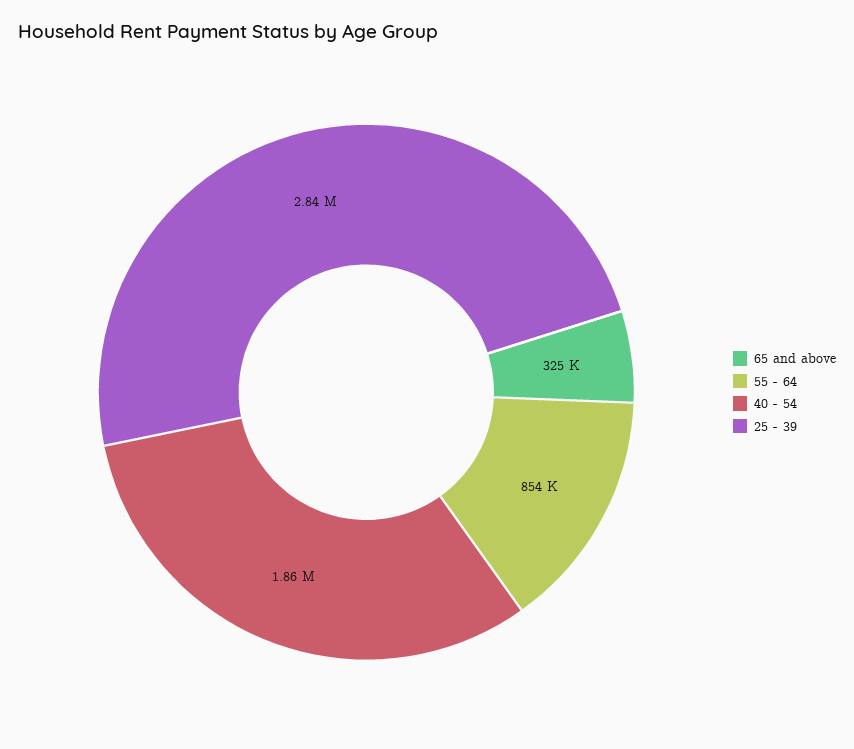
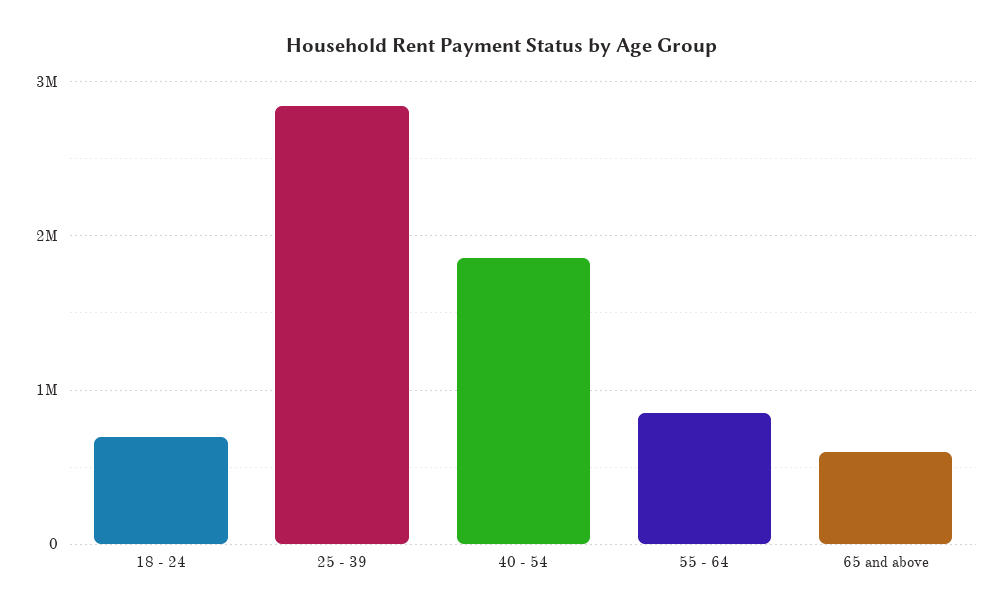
  {
-   "65 and above": 325000,
+   "65 and above": 600000,
    "55 - 64": 854000,
    "40 - 54": 1860000,
-   "25 - 39": 2840000
+   "25 - 39": 2840000,
+   "18 - 24": 700000
  }

